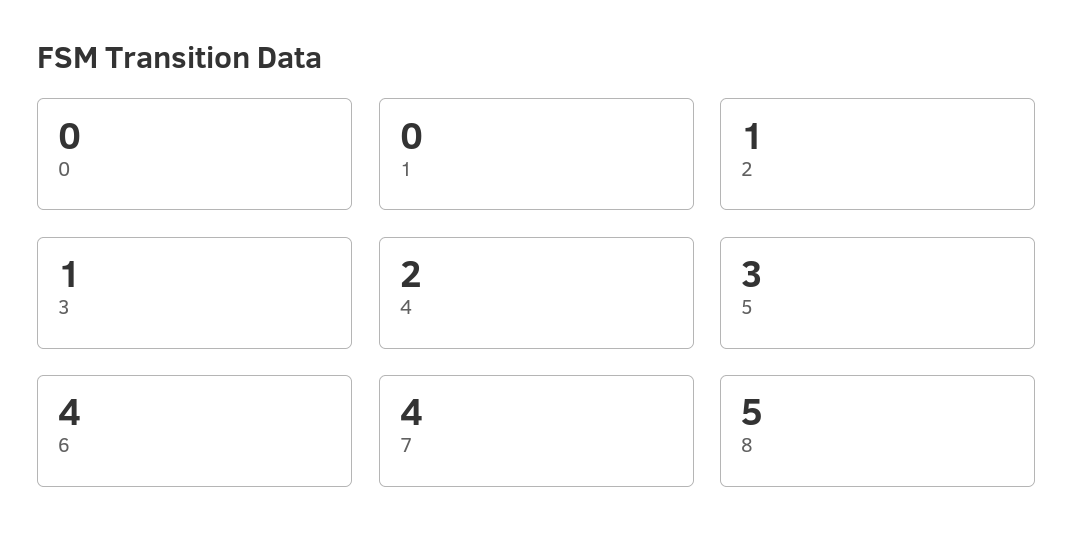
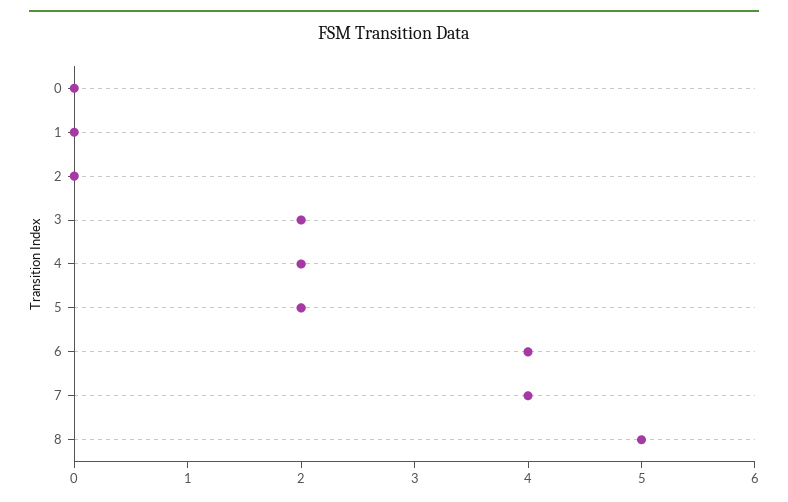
  {
    "0": 0,
    "1": 0,
-   "2": 1,
+   "2": 0,
-   "3": 1,
+   "3": 2,
    "4": 2,
-   "5": 3,
+   "5": 2,
    "6": 4,
    "7": 4,
    "8": 5
  }

